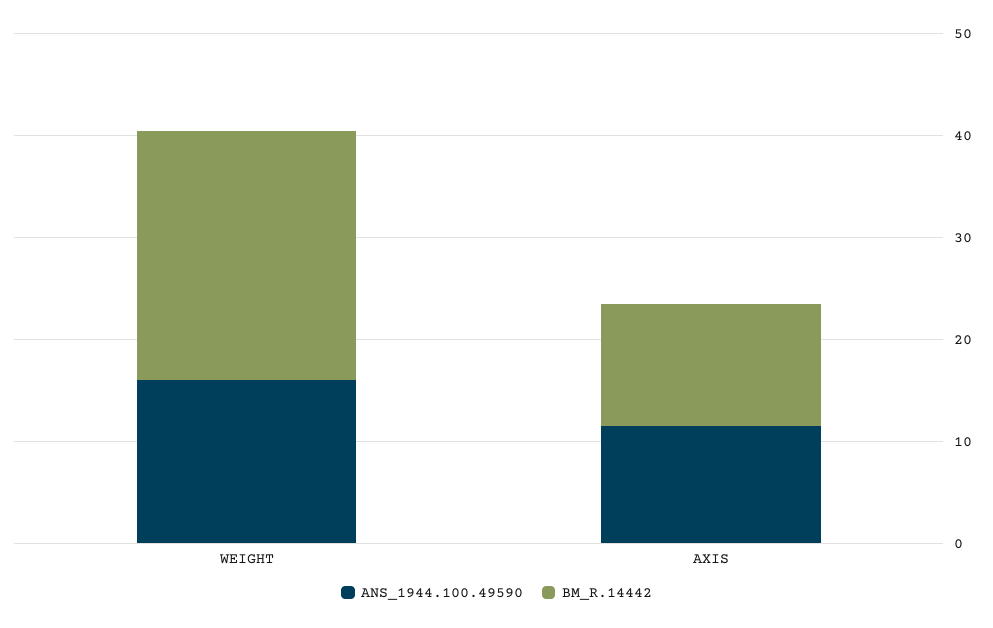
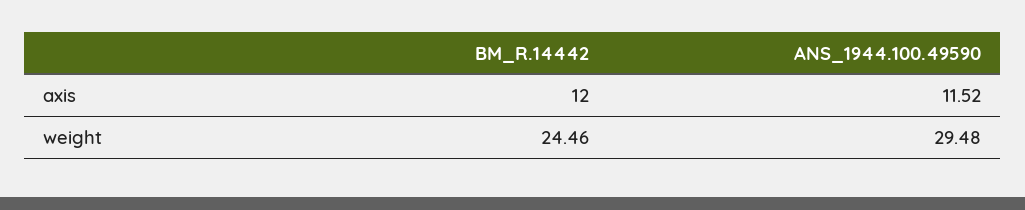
  {
    "ANS_1944.100.49590": {
-     "WEIGHT": 16,
+     "WEIGHT": 29.48,
      "AXIS": 11.52
    },
    "BM_R.14442": {
      "WEIGHT": 24.46,
      "AXIS": 12
    }
  }

